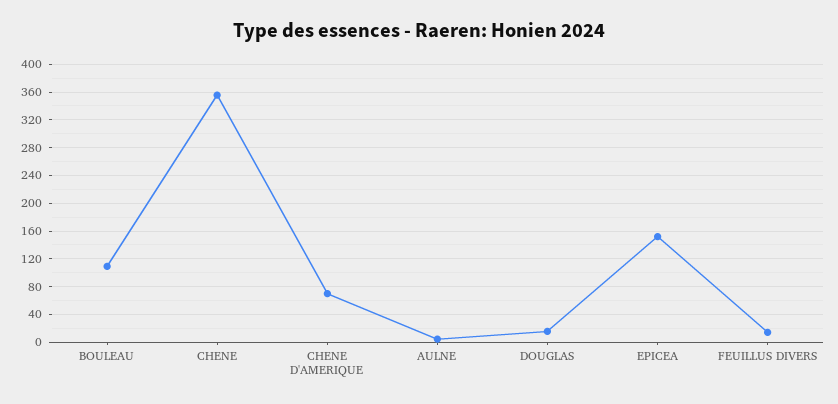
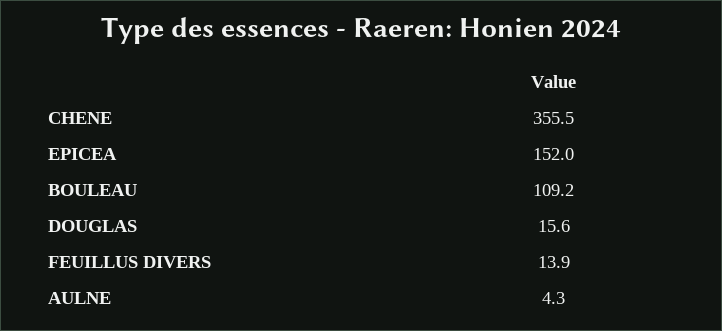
  {
    "BOULEAU": 109.2,
    "CHENE": 355.5,
-   "CHENE D'AMERIQUE": 70,
    "AULNE": 4.3,
    "DOUGLAS": 15.6,
    "EPICEA": 152,
    "FEUILLUS DIVERS": 13.9
  }

